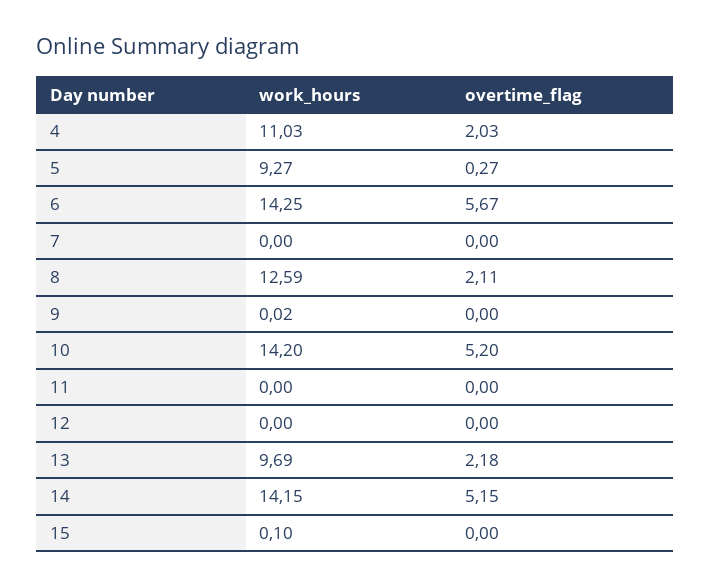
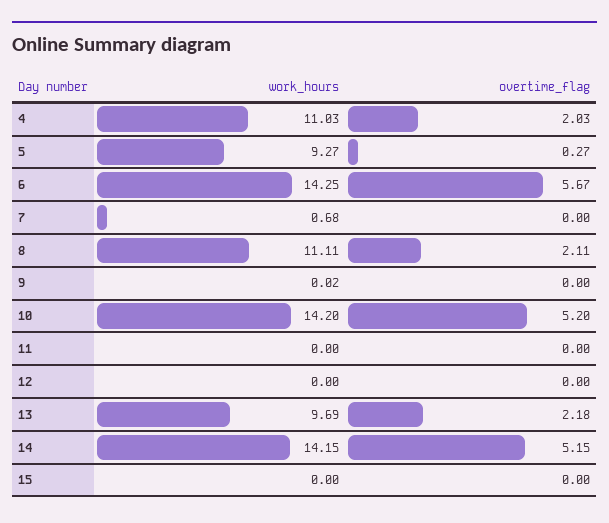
  {
    "work_hours": {
      "4": 11.03,
      "5": 9.27,
      "6": 14.25,
-     "7": 0,
+     "7": 0.68,
-     "8": 12.59,
+     "8": 11.11,
      "9": 0.02,
      "10": 14.2,
      "11": 0,
      "12": 0,
      "13": 9.69,
      "14": 14.15,
-     "15": 0.1
+     "15": 0
    },
    "overtime_flag": {
      "4": 2.03,
      "5": 0.27,
      "6": 5.67,
      "7": 0,
      "8": 2.11,
      "9": 0,
      "10": 5.2,
      "11": 0,
      "12": 0,
      "13": 2.18,
      "14": 5.15,
      "15": 0
    }
  }

